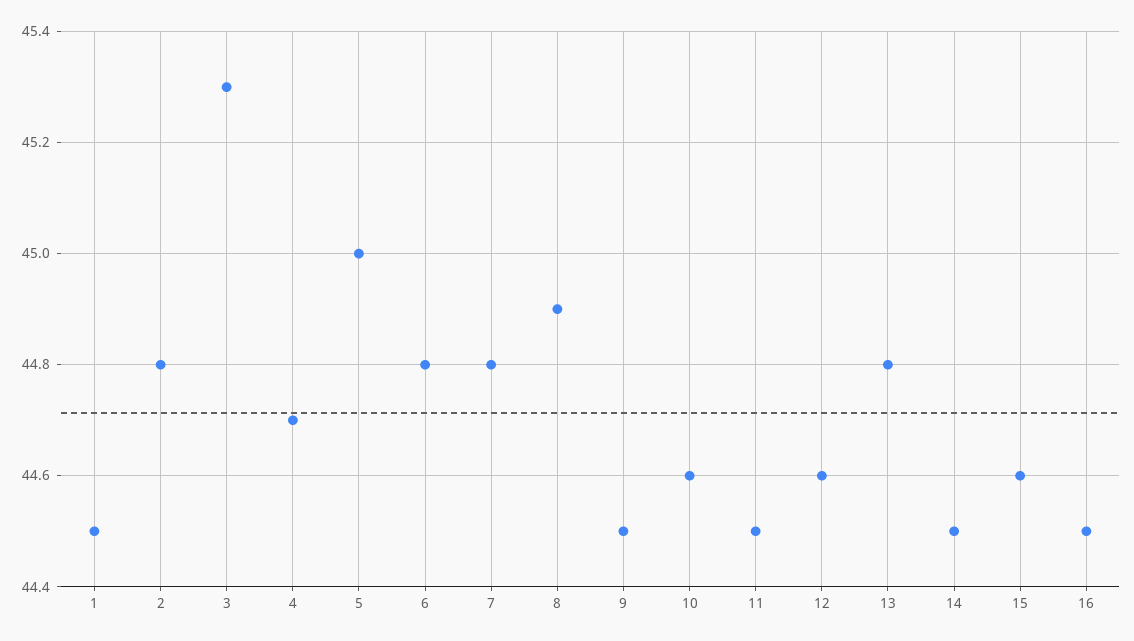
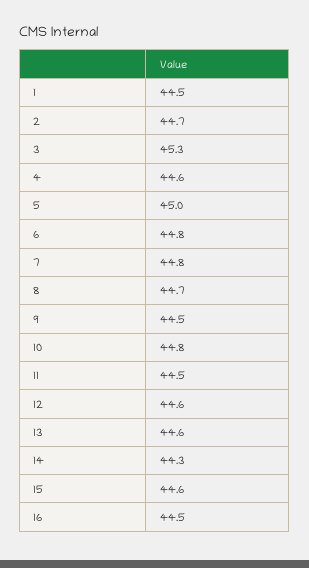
  {
    "1": 44.5,
-   "2": 44.8,
+   "2": 44.7,
    "3": 45.3,
-   "4": 44.7,
+   "4": 44.6,
    "5": 45,
    "6": 44.8,
    "7": 44.8,
-   "8": 44.9,
+   "8": 44.7,
    "9": 44.5,
-   "10": 44.6,
+   "10": 44.8,
    "11": 44.5,
    "12": 44.6,
-   "13": 44.8,
+   "13": 44.6,
-   "14": 44.5,
+   "14": 44.3,
    "15": 44.6,
    "16": 44.5
  }

